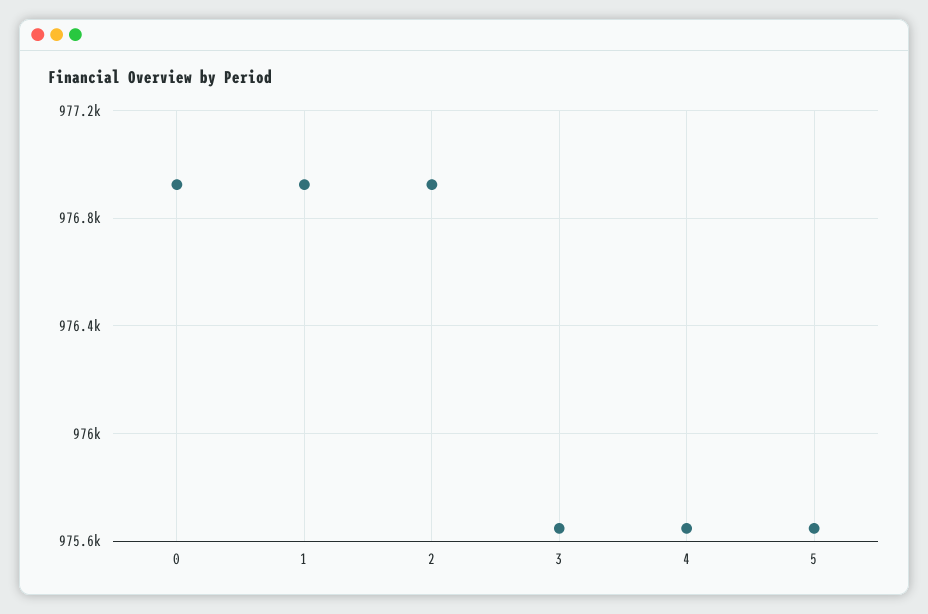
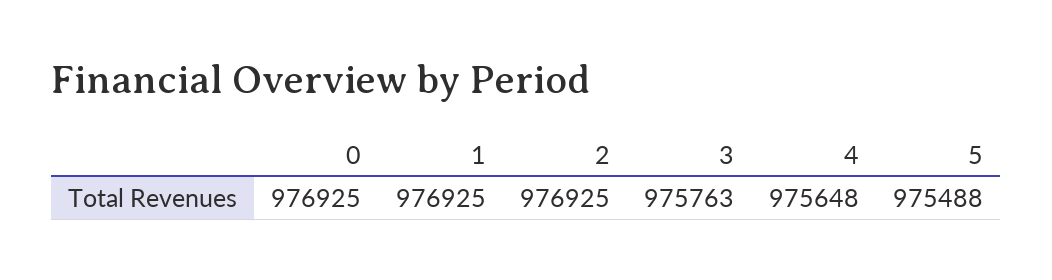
  {
    "0": 976925,
    "1": 976925,
    "2": 976925,
-   "3": 975650,
+   "3": 975763,
    "4": 975648,
-   "5": 975650
+   "5": 975488
  }

